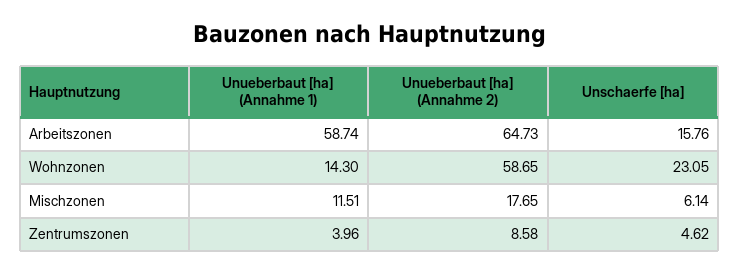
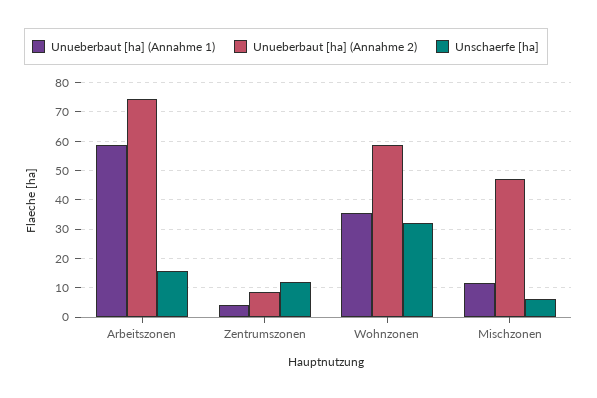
  {
    "Unueberbaut [ha] (Annahme 1)": {
      "Arbeitszonen": 58.74,
-     "Wohnzonen": 14.3,
+     "Wohnzonen": 35,
      "Mischzonen": 11.51,
      "Zentrumszonen": 3.96
    },
    "Unueberbaut [ha] (Annahme 2)": {
-     "Arbeitszonen": 64.73,
+     "Arbeitszonen": 75,
      "Wohnzonen": 58.65,
-     "Mischzonen": 17.65,
+     "Mischzonen": 47.5,
      "Zentrumszonen": 8.58
    },
    "Unschaerfe [ha]": {
      "Arbeitszonen": 15.76,
-     "Wohnzonen": 23.05,
+     "Wohnzonen": 32.5,
      "Mischzonen": 6.14,
-     "Zentrumszonen": 4.62
+     "Zentrumszonen": 12.5
    }
  }

